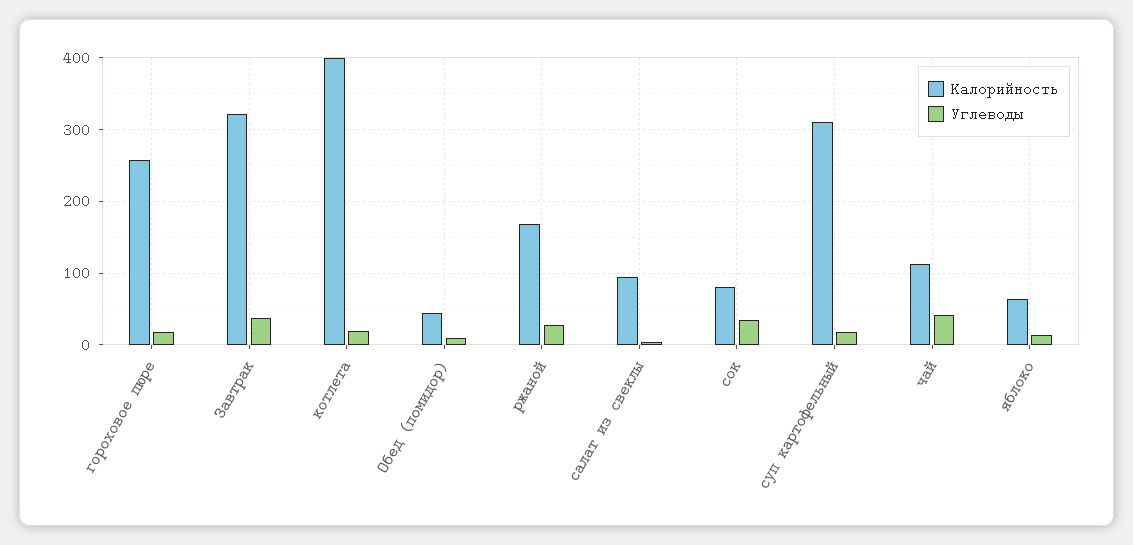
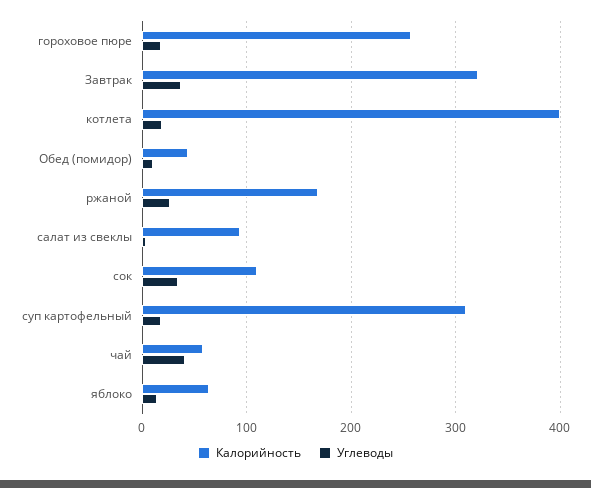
  {
    "Калорийность": {
      "гороховое пюре": 260,
      "Завтрак": 320,
      "котлета": 400,
      "Обед (помидор)": 40,
      "ржаной": 170,
      "салат из свеклы": 90,
-     "сок": 80,
+     "сок": 110,
      "суп картофельный": 310,
-     "чай": 110,
+     "чай": 60,
      "яблоко": 60
    },
    "Углеводы": {
      "гороховое пюре": 20,
      "Завтрак": 40,
      "котлета": 20,
      "Обед (помидор)": 10,
      "ржаной": 30,
      "салат из свеклы": 0,
      "сок": 30,
      "суп картофельный": 20,
      "чай": 40,
      "яблоко": 10
    }
  }

